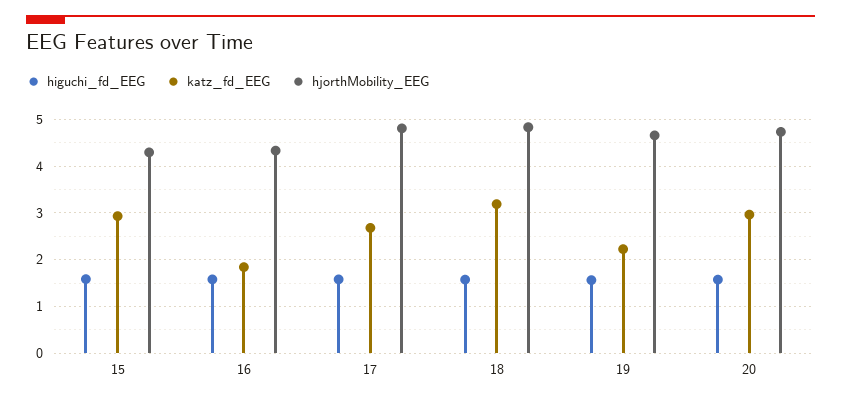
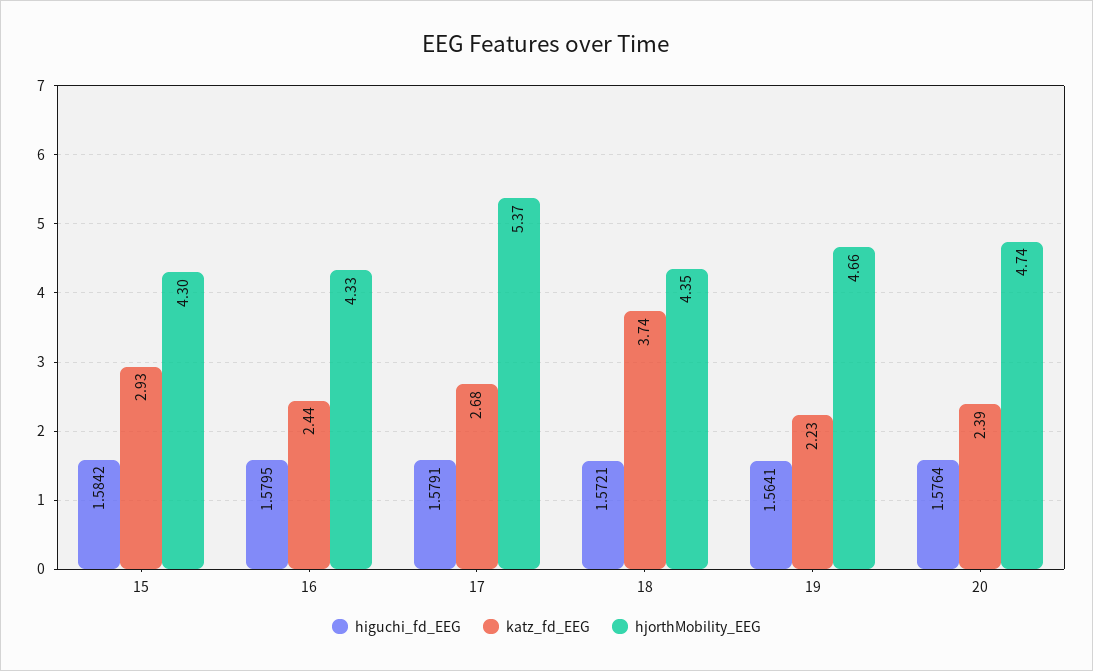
  {
    "higuchi_fd_EEG": {
      "15": 1.5842,
      "16": 1.5795,
      "17": 1.5791,
      "18": 1.5721,
      "19": 1.5641,
      "20": 1.5764
    },
    "katz_fd_EEG": {
      "15": 2.93,
-     "16": 1.8,
+     "16": 2.44,
      "17": 2.68,
-     "18": 3.2,
+     "18": 3.74,
      "19": 2.23,
-     "20": 3
+     "20": 2.39
    },
    "hjorthMobility_EEG": {
      "15": 4.3,
      "16": 4.33,
-     "17": 4.8,
+     "17": 5.37,
-     "18": 4.8,
+     "18": 4.35,
      "19": 4.66,
      "20": 4.74
    }
  }

